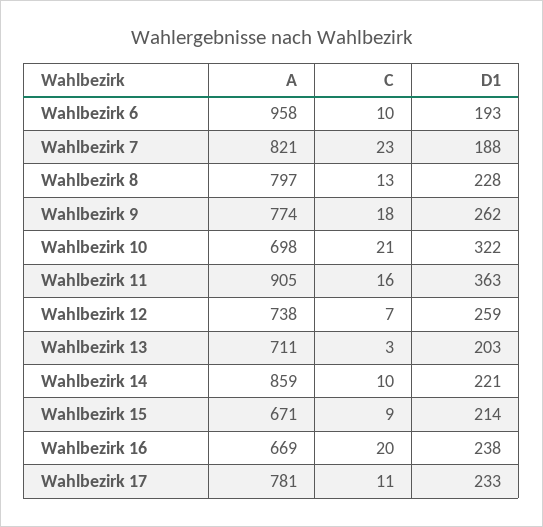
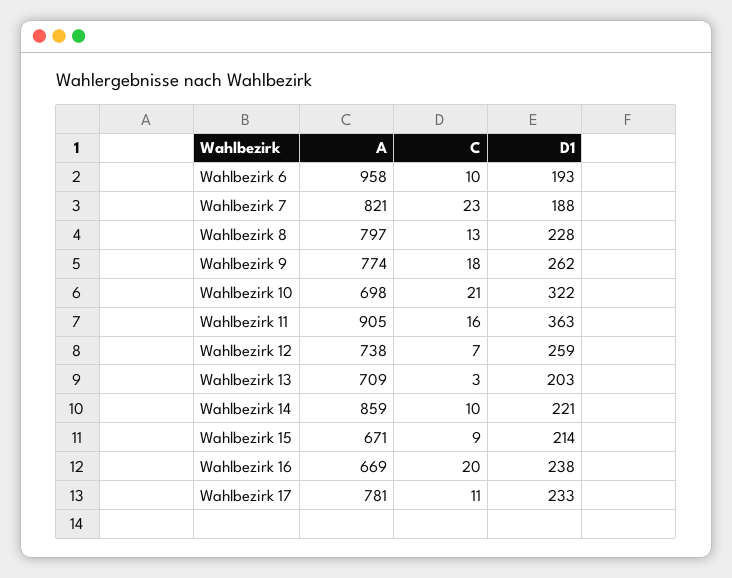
  {
    "A": {
      "Wahlbezirk 6": 958,
      "Wahlbezirk 7": 821,
      "Wahlbezirk 8": 797,
      "Wahlbezirk 9": 774,
      "Wahlbezirk 10": 698,
      "Wahlbezirk 11": 905,
      "Wahlbezirk 12": 738,
-     "Wahlbezirk 13": 711,
+     "Wahlbezirk 13": 709,
      "Wahlbezirk 14": 859,
      "Wahlbezirk 15": 671,
      "Wahlbezirk 16": 669,
      "Wahlbezirk 17": 781
    },
    "C": {
      "Wahlbezirk 6": 10,
      "Wahlbezirk 7": 23,
      "Wahlbezirk 8": 13,
      "Wahlbezirk 9": 18,
      "Wahlbezirk 10": 21,
      "Wahlbezirk 11": 16,
      "Wahlbezirk 12": 7,
      "Wahlbezirk 13": 3,
      "Wahlbezirk 14": 10,
      "Wahlbezirk 15": 9,
      "Wahlbezirk 16": 20,
      "Wahlbezirk 17": 11
    },
    "D1": {
      "Wahlbezirk 6": 193,
      "Wahlbezirk 7": 188,
      "Wahlbezirk 8": 228,
      "Wahlbezirk 9": 262,
      "Wahlbezirk 10": 322,
      "Wahlbezirk 11": 363,
      "Wahlbezirk 12": 259,
      "Wahlbezirk 13": 203,
      "Wahlbezirk 14": 221,
      "Wahlbezirk 15": 214,
      "Wahlbezirk 16": 238,
      "Wahlbezirk 17": 233
    }
  }

